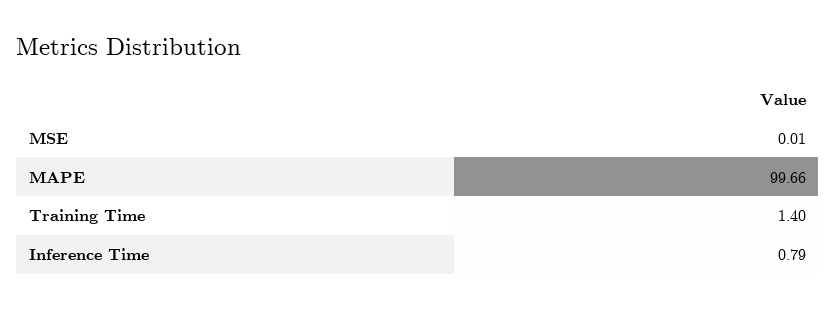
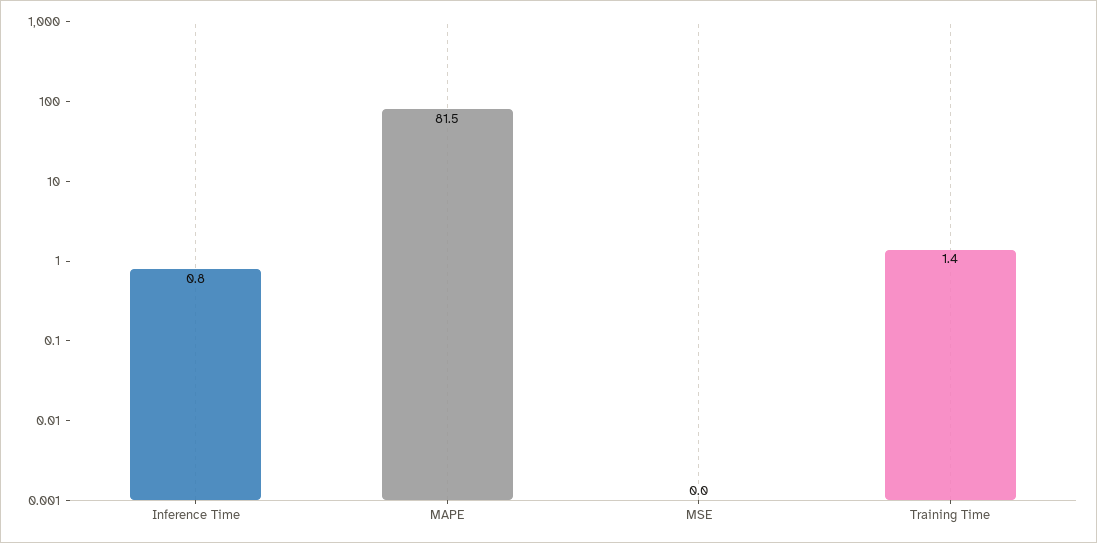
  {
    "MSE": 0.01,
-   "MAPE": 99.66,
+   "MAPE": 81.5,
    "Training Time": 1.4,
    "Inference Time": 0.79
  }

